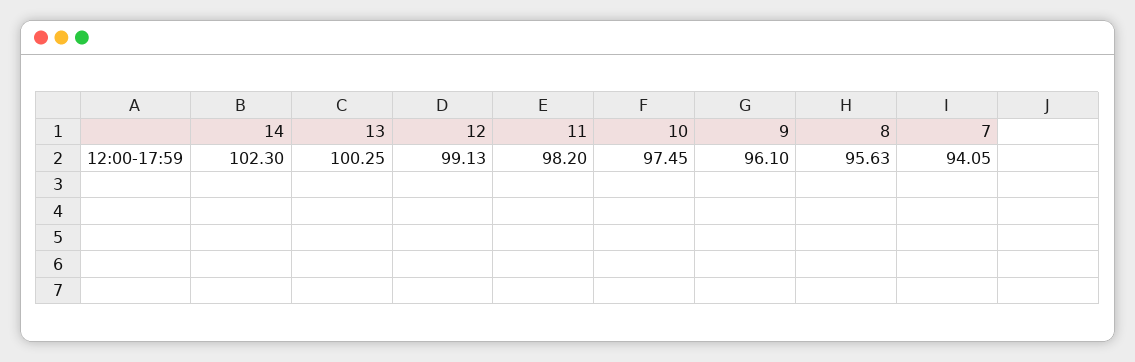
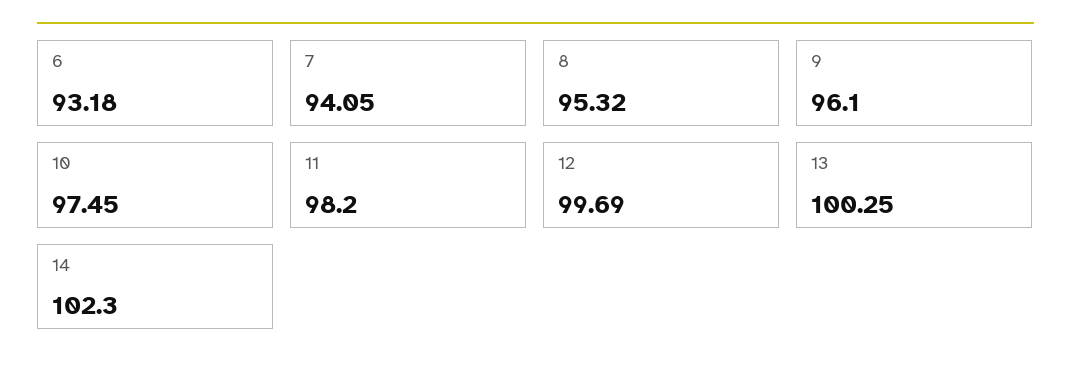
  {
    "14": 102.3,
    "13": 100.25,
-   "12": 99.13,
+   "12": 99.69,
    "11": 98.2,
    "10": 97.45,
    "9": 96.1,
-   "8": 95.63,
+   "8": 95.32,
-   "7": 94.05
+   "7": 94.05,
+   "6": 93.18
  }

